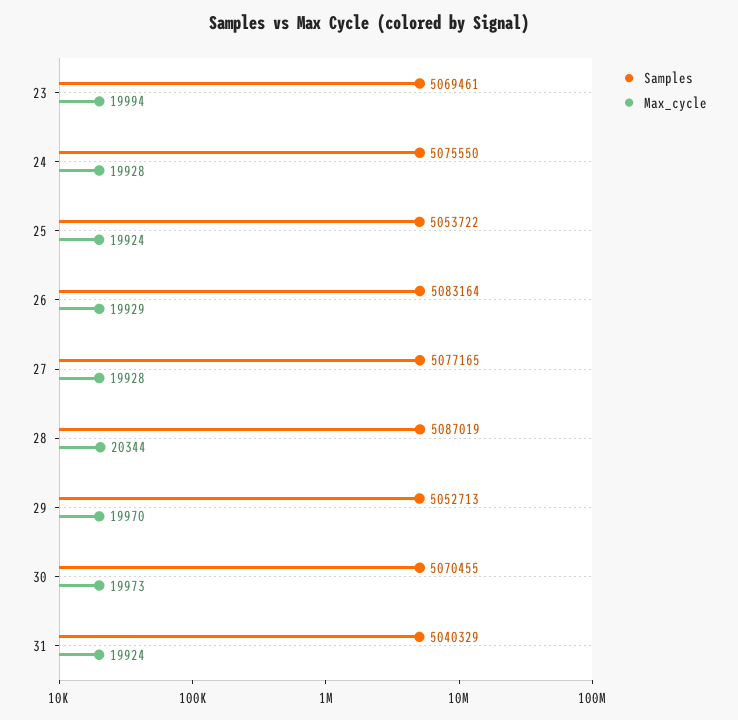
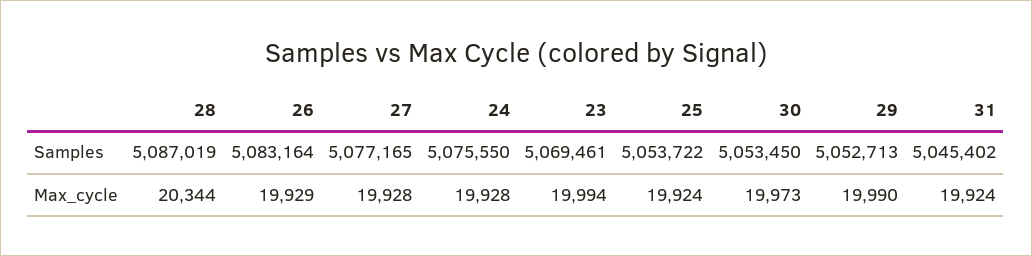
  {
    "Samples": {
      "23": 5069461,
      "24": 5075550,
      "25": 5053722,
      "26": 5083164,
      "27": 5077165,
      "28": 5087019,
      "29": 5052713,
-     "30": 5070455,
+     "30": 5053450,
-     "31": 5040329
+     "31": 5045402
    },
    "Max_cycle": {
      "23": 19994,
      "24": 19928,
      "25": 19924,
      "26": 19929,
      "27": 19928,
      "28": 20344,
-     "29": 19970,
+     "29": 19990,
      "30": 19973,
      "31": 19924
    }
  }

